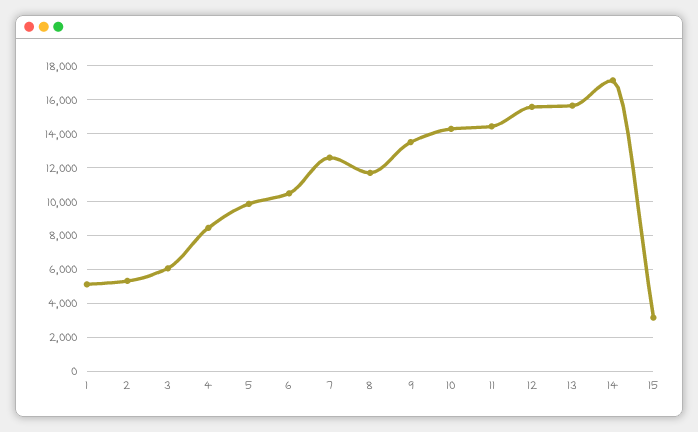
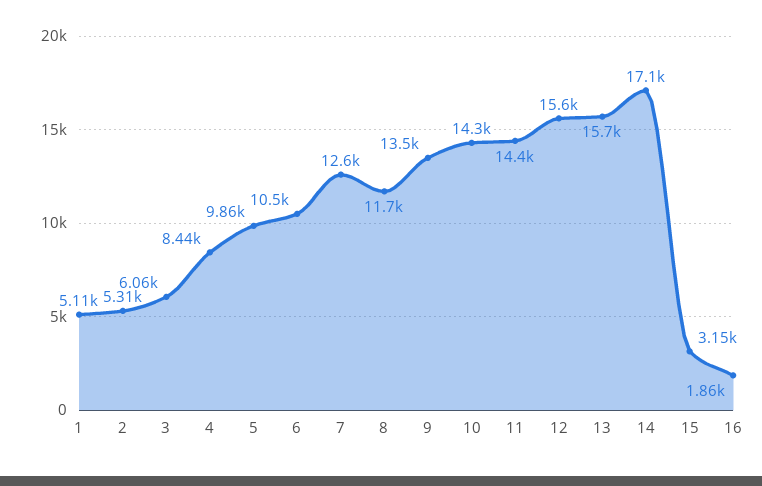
  {
    "1": 5110,
    "2": 5310,
    "3": 6060,
    "4": 8440,
    "5": 9860,
    "6": 10500,
    "7": 12600,
    "8": 11700,
    "9": 13500,
    "10": 14300,
    "11": 14400,
    "12": 15600,
    "13": 15700,
    "14": 17100,
-   "15": 3150
+   "15": 3150,
+   "16": 1860
  }

